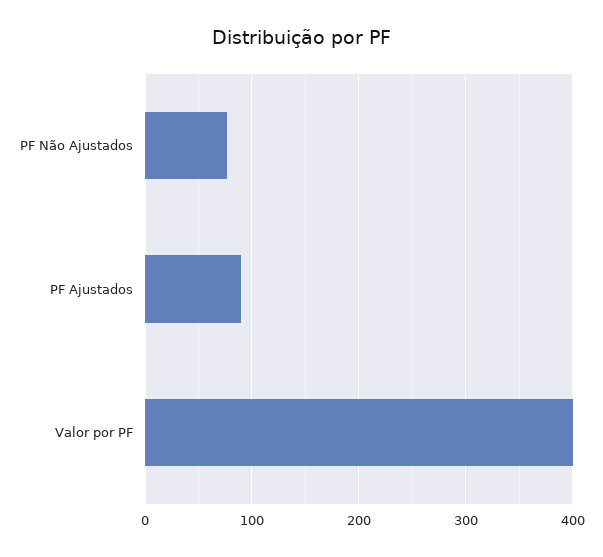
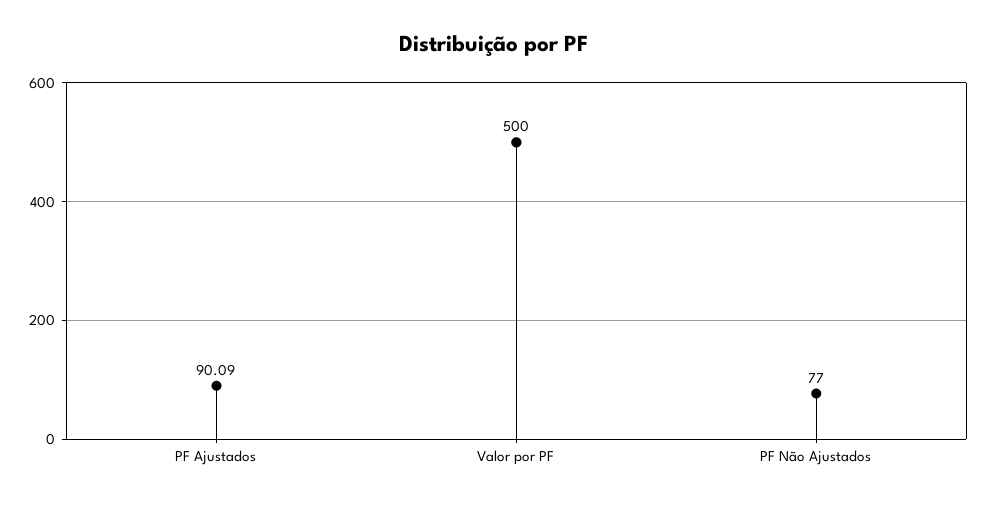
  {
    "PF Não Ajustados": 77,
    "PF Ajustados": 90.09,
-   "Valor por PF": 400
+   "Valor por PF": 500
  }

